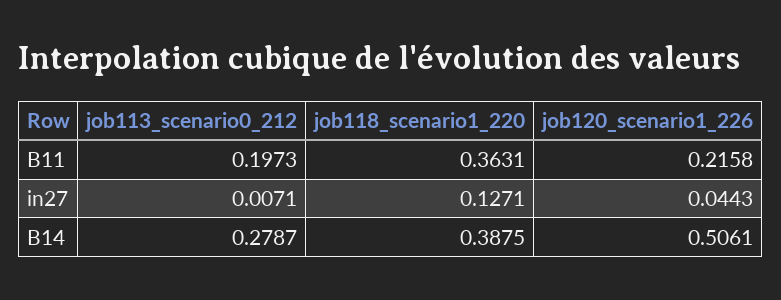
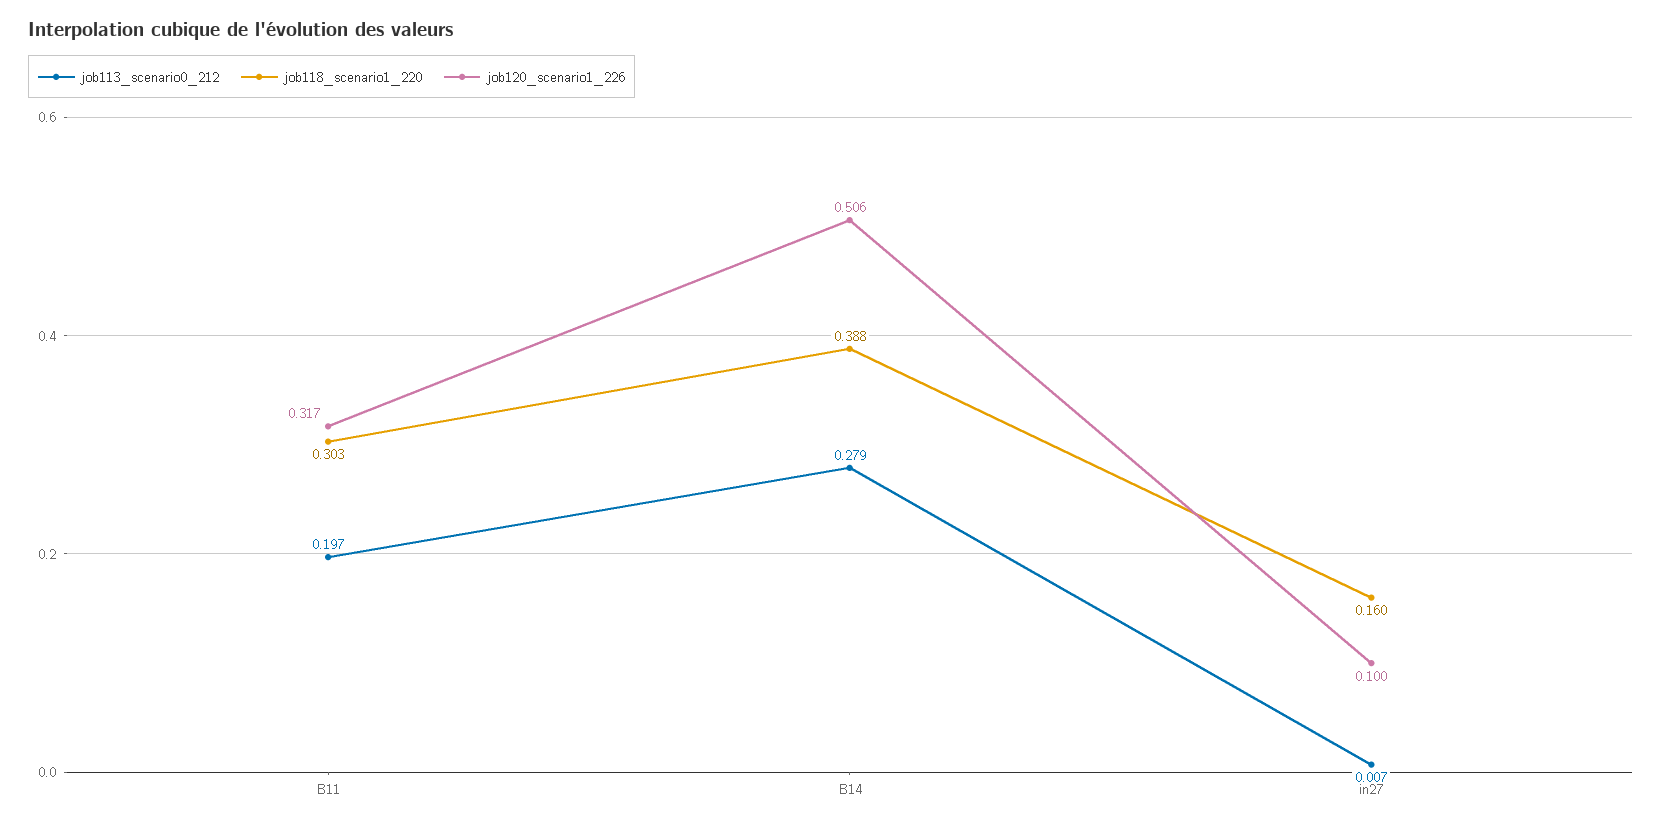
  {
    "job113_scenario0_212": {
      "B11": 0.1973,
      "in27": 0.0071,
      "B14": 0.2787
    },
    "job118_scenario1_220": {
-     "B11": 0.3631,
+     "B11": 0.303,
-     "in27": 0.1271,
+     "in27": 0.16,
      "B14": 0.3875
    },
    "job120_scenario1_226": {
-     "B11": 0.2158,
+     "B11": 0.317,
-     "in27": 0.0443,
+     "in27": 0.1,
      "B14": 0.5061
    }
  }

